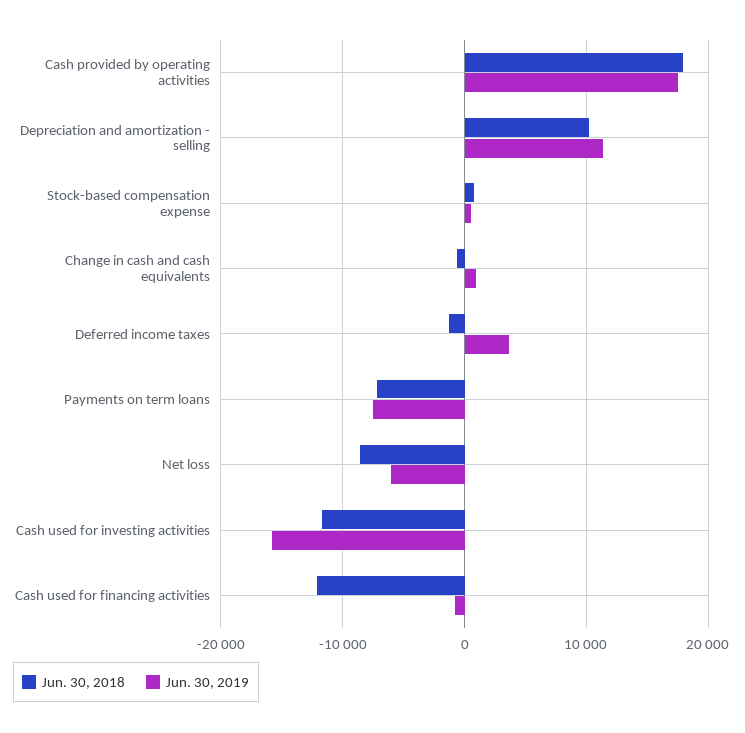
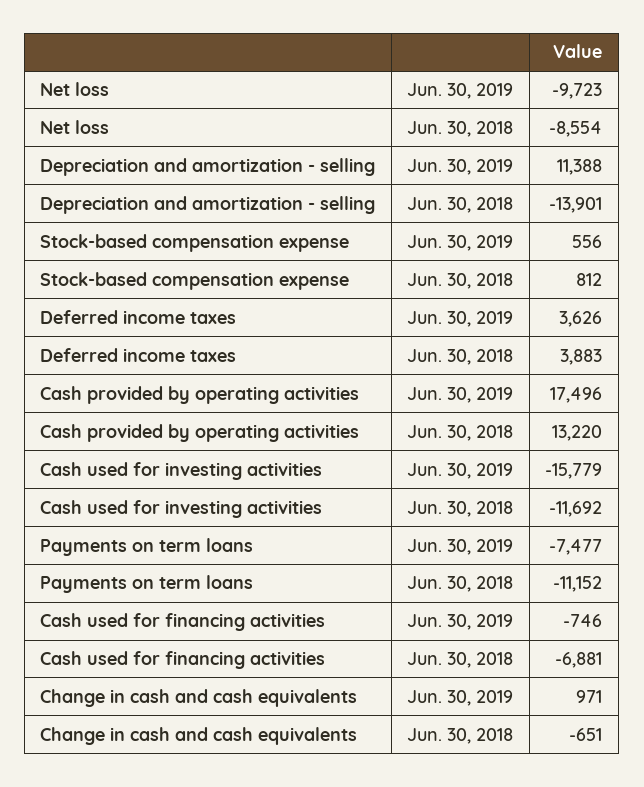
  {
    "Jun. 30, 2018": {
-     "Cash provided by operating activities": 18000,
+     "Cash provided by operating activities": 13220,
-     "Depreciation and amortization - selling": 10000,
+     "Depreciation and amortization - selling": -13901,
      "Stock-based compensation expense": 812,
      "Change in cash and cash equivalents": -651,
-     "Deferred income taxes": -1000,
+     "Deferred income taxes": 3883,
-     "Payments on term loans": -7000,
+     "Payments on term loans": -11152,
      "Net loss": -8554,
      "Cash used for investing activities": -11692,
-     "Cash used for financing activities": -12000
+     "Cash used for financing activities": -6881
    },
    "Jun. 30, 2019": {
      "Cash provided by operating activities": 17496,
      "Depreciation and amortization - selling": 11388,
      "Stock-based compensation expense": 556,
      "Change in cash and cash equivalents": 971,
      "Deferred income taxes": 3626,
      "Payments on term loans": -7477,
-     "Net loss": -6000,
+     "Net loss": -9723,
      "Cash used for investing activities": -15779,
      "Cash used for financing activities": -746
    }
  }

